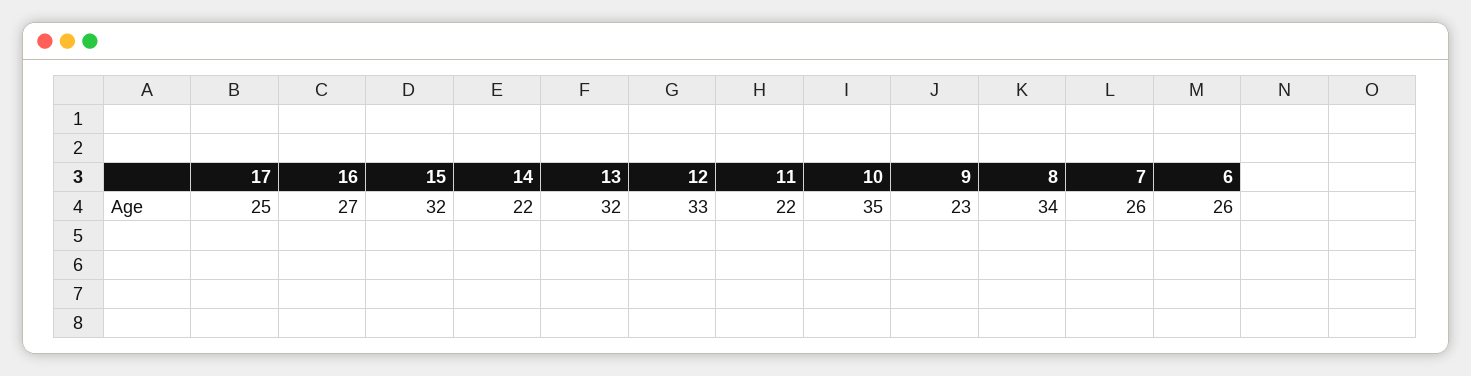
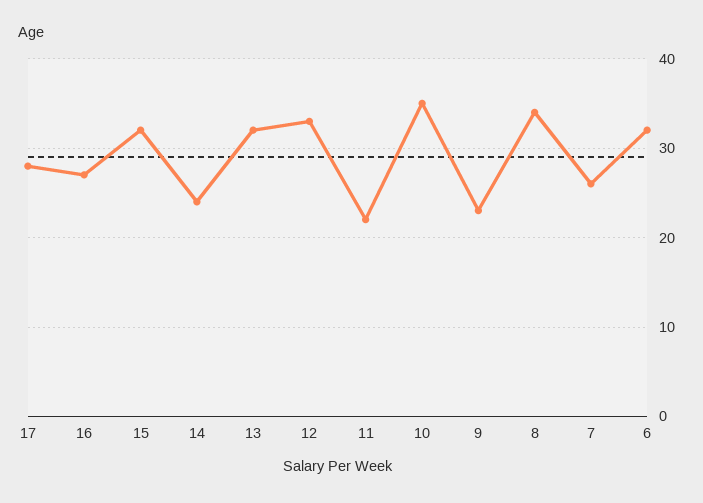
  {
-   "17": 25,
+   "17": 28,
    "16": 27,
    "15": 32,
-   "14": 22,
+   "14": 24,
    "13": 32,
    "12": 33,
    "11": 22,
    "10": 35,
    "9": 23,
    "8": 34,
    "7": 26,
-   "6": 26
+   "6": 32
  }

